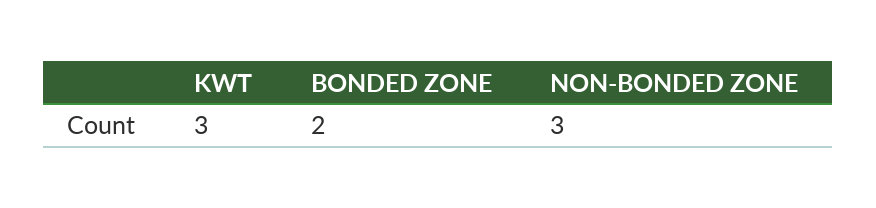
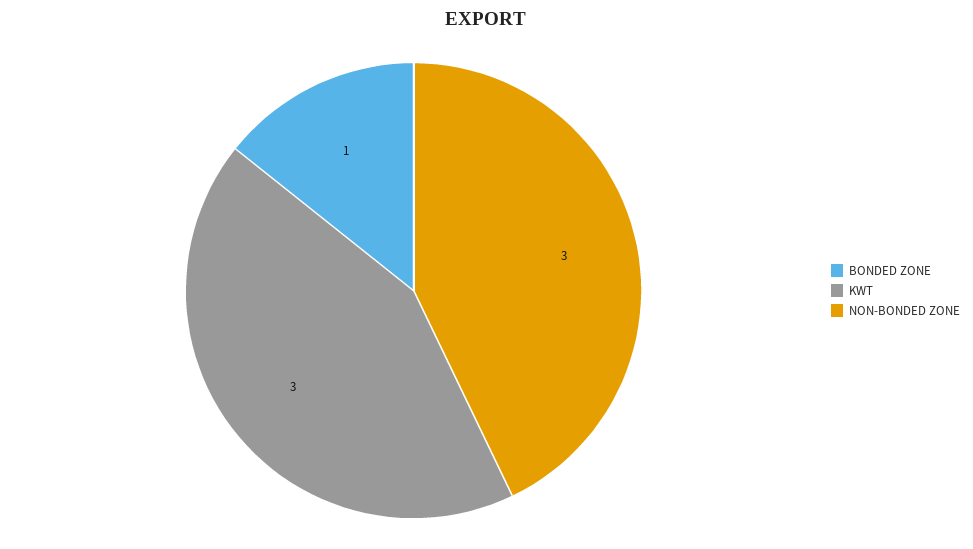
  {
    "KWT": 3,
-   "BONDED ZONE": 2,
+   "BONDED ZONE": 1,
    "NON-BONDED ZONE": 3
  }

